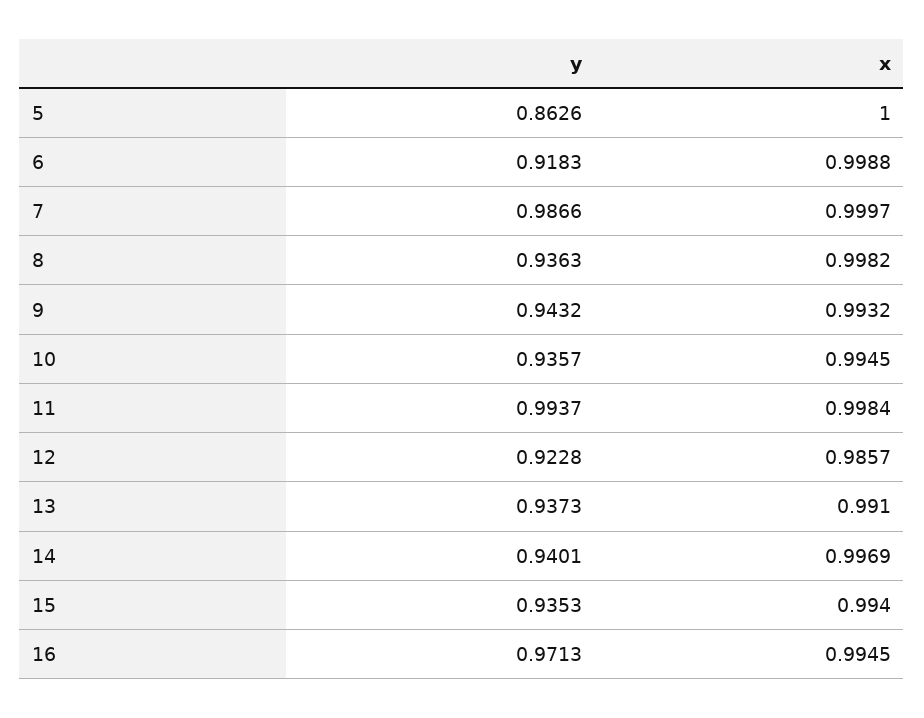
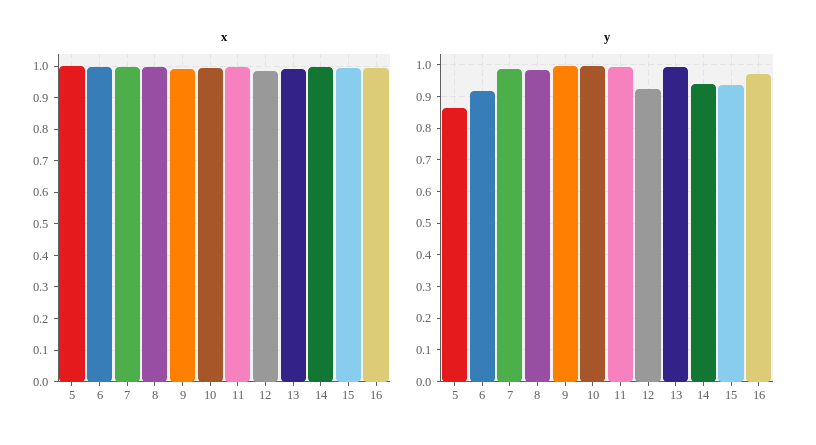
  {
    "y": {
      "5": 0.8626,
      "6": 0.9183,
      "7": 0.9866,
-     "8": 0.9363,
+     "8": 0.98,
-     "9": 0.9432,
+     "9": 1,
-     "10": 0.9357,
+     "10": 1,
      "11": 0.9937,
      "12": 0.9228,
-     "13": 0.9373,
+     "13": 1,
      "14": 0.9401,
      "15": 0.9353,
      "16": 0.9713
    },
    "x": {
      "5": 1,
      "6": 0.9988,
      "7": 0.9997,
      "8": 0.9982,
      "9": 0.9932,
      "10": 0.9945,
      "11": 0.9984,
      "12": 0.9857,
      "13": 0.991,
      "14": 0.9969,
      "15": 0.994,
      "16": 0.9945
    }
  }

